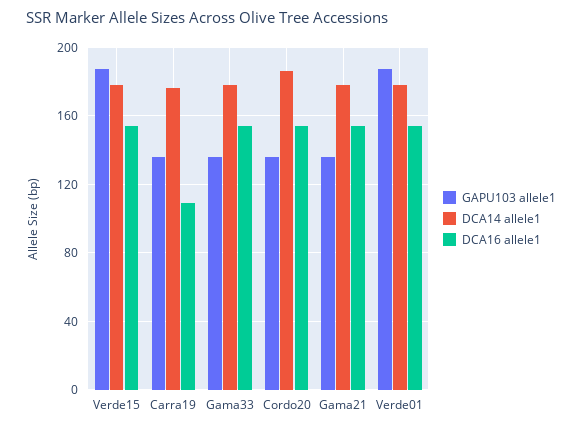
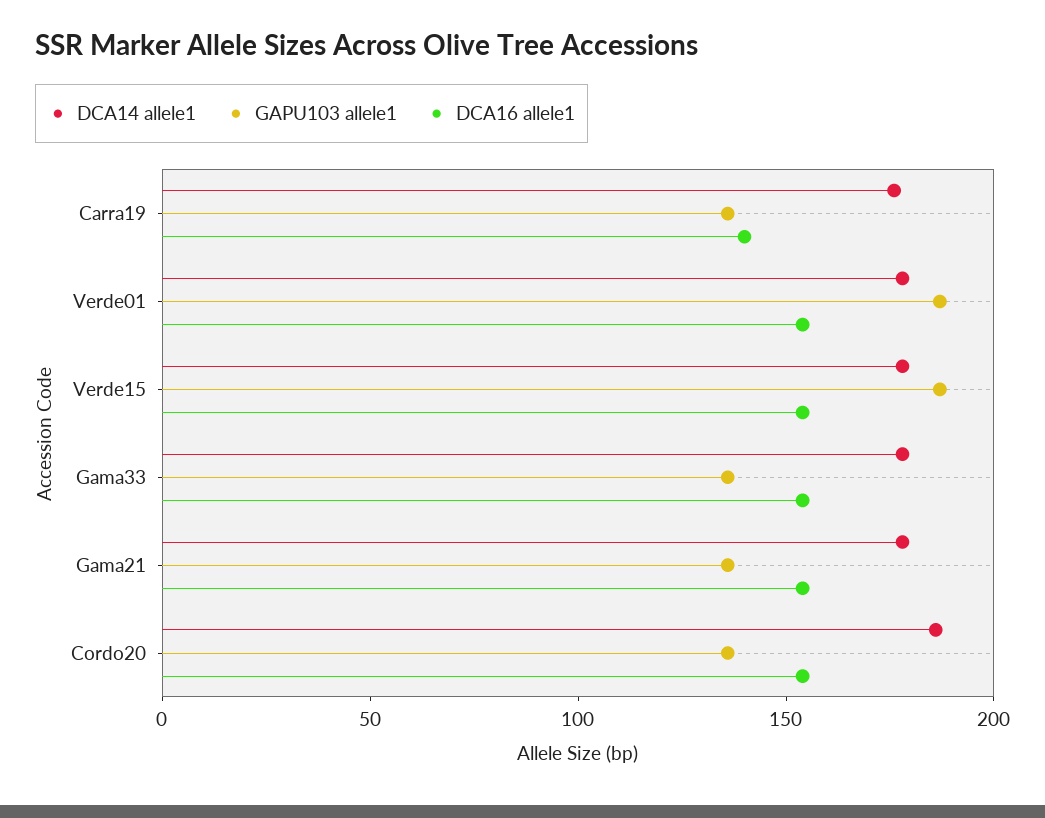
  {
    "GAPU103 allele1": {
      "Verde15": 185,
      "Carra19": 135,
      "Gama33": 135,
      "Cordo20": 135,
      "Gama21": 135,
      "Verde01": 185
    },
    "DCA14 allele1": {
      "Verde15": 180,
      "Carra19": 175,
      "Gama33": 180,
      "Cordo20": 185,
      "Gama21": 180,
      "Verde01": 180
    },
    "DCA16 allele1": {
      "Verde15": 155,
-     "Carra19": 110,
+     "Carra19": 140,
      "Gama33": 155,
      "Cordo20": 155,
      "Gama21": 155,
      "Verde01": 155
    }
  }

